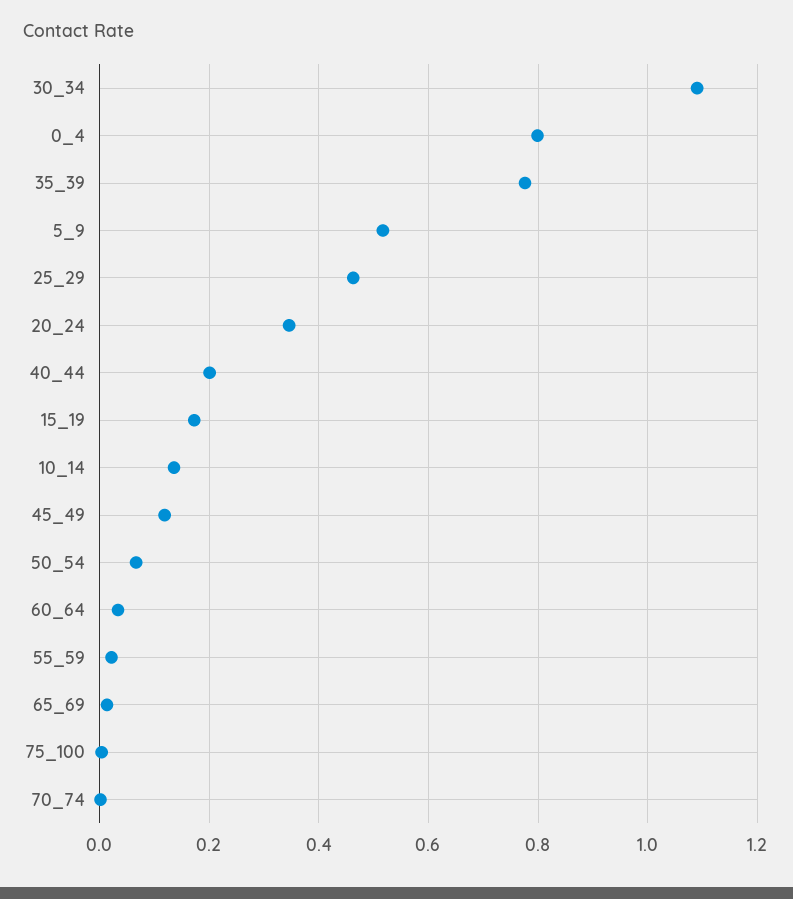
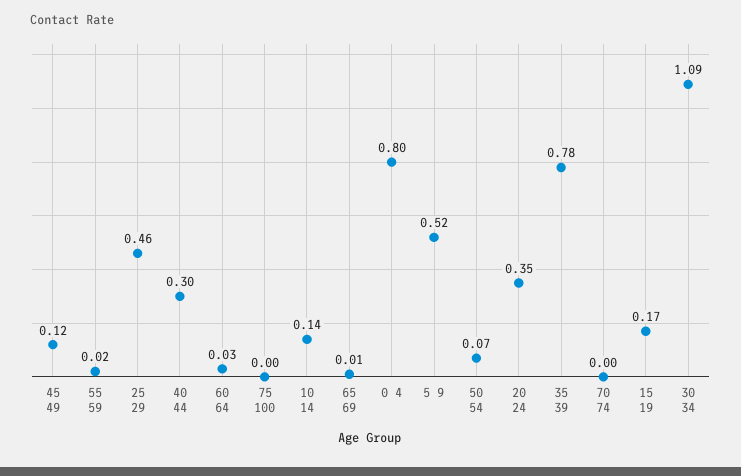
  {
    "30_34": 1.09,
    "0_4": 0.8,
    "35_39": 0.78,
    "5_9": 0.52,
    "25_29": 0.46,
    "20_24": 0.35,
-   "40_44": 0.2,
+   "40_44": 0.3,
    "15_19": 0.17,
    "10_14": 0.14,
    "45_49": 0.12,
    "50_54": 0.07,
    "60_64": 0.03,
    "55_59": 0.02,
    "65_69": 0.01,
    "75_100": 0,
    "70_74": 0
  }

